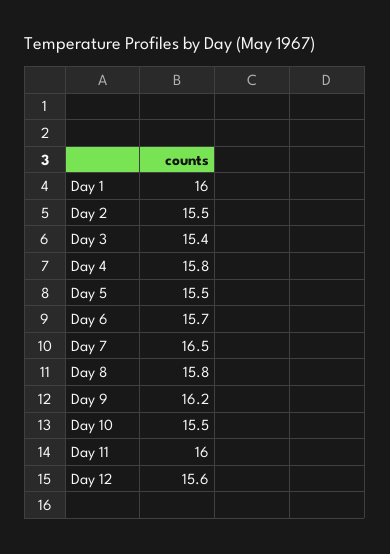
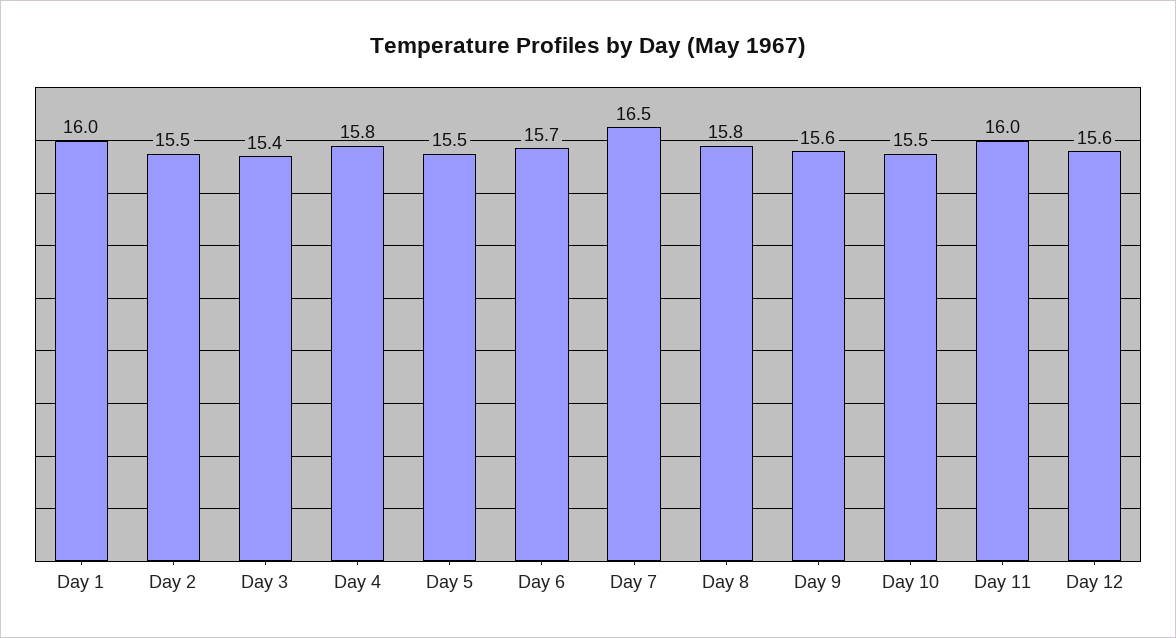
  {
    "Day 1": 16,
    "Day 2": 15.5,
    "Day 3": 15.4,
    "Day 4": 15.8,
    "Day 5": 15.5,
    "Day 6": 15.7,
    "Day 7": 16.5,
    "Day 8": 15.8,
-   "Day 9": 16.2,
+   "Day 9": 15.6,
    "Day 10": 15.5,
    "Day 11": 16,
    "Day 12": 15.6
  }

